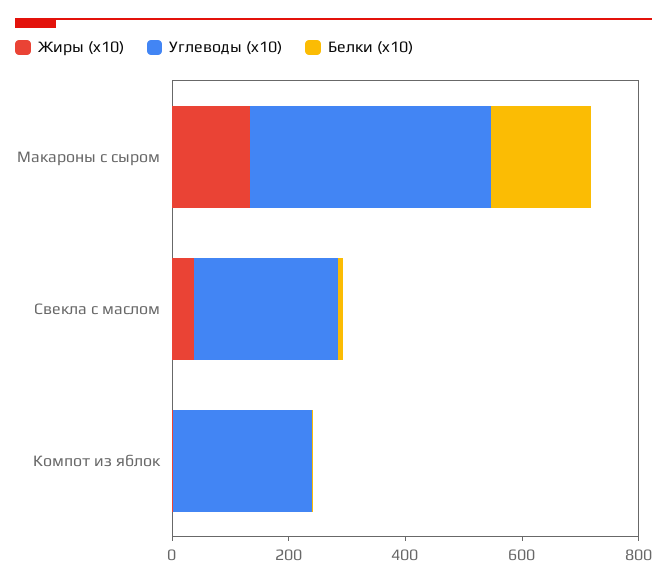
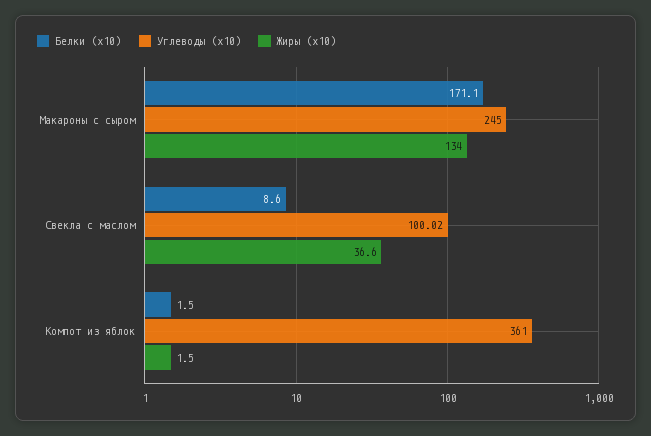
  {
    "Жиры (x10)": {
      "Макароны с сыром": 134,
      "Свекла с маслом": 36.6,
      "Компот из яблок": 1.5
    },
    "Углеводы (x10)": {
-     "Макароны с сыром": 400,
+     "Макароны с сыром": 245,
-     "Свекла с маслом": 250,
+     "Свекла с маслом": 100.02,
-     "Компот из яблок": 250
+     "Компот из яблок": 361
    },
    "Белки (x10)": {
      "Макароны с сыром": 171.1,
      "Свекла с маслом": 8.6,
      "Компот из яблок": 1.5
    }
  }

